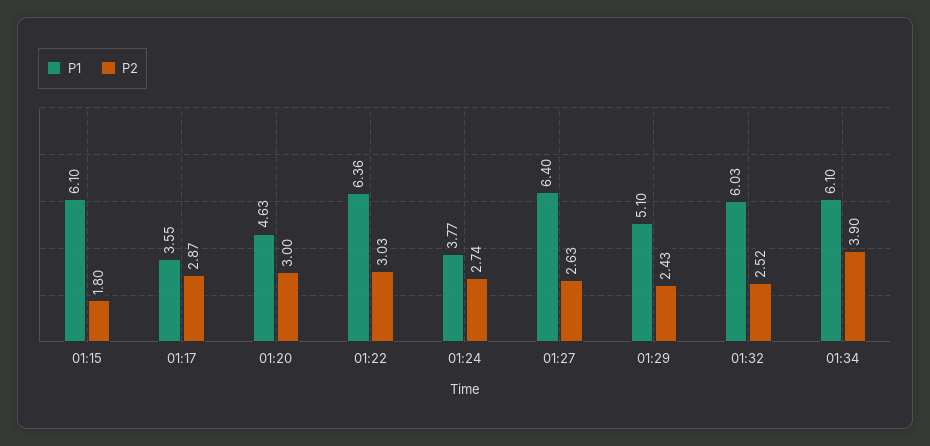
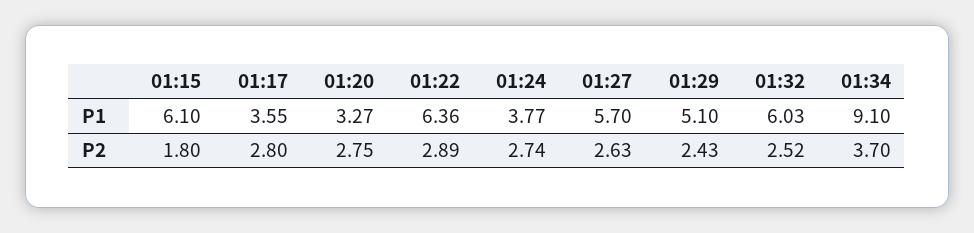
  {
    "P1": {
      "01:15": 6.1,
      "01:17": 3.55,
-     "01:20": 4.63,
+     "01:20": 3.27,
      "01:22": 6.36,
      "01:24": 3.77,
-     "01:27": 6.4,
+     "01:27": 5.7,
      "01:29": 5.1,
      "01:32": 6.03,
-     "01:34": 6.1
+     "01:34": 9.1
    },
    "P2": {
      "01:15": 1.8,
-     "01:17": 2.87,
+     "01:17": 2.8,
-     "01:20": 3,
+     "01:20": 2.75,
-     "01:22": 3.03,
+     "01:22": 2.89,
      "01:24": 2.74,
      "01:27": 2.63,
      "01:29": 2.43,
      "01:32": 2.52,
-     "01:34": 3.9
+     "01:34": 3.7
    }
  }

